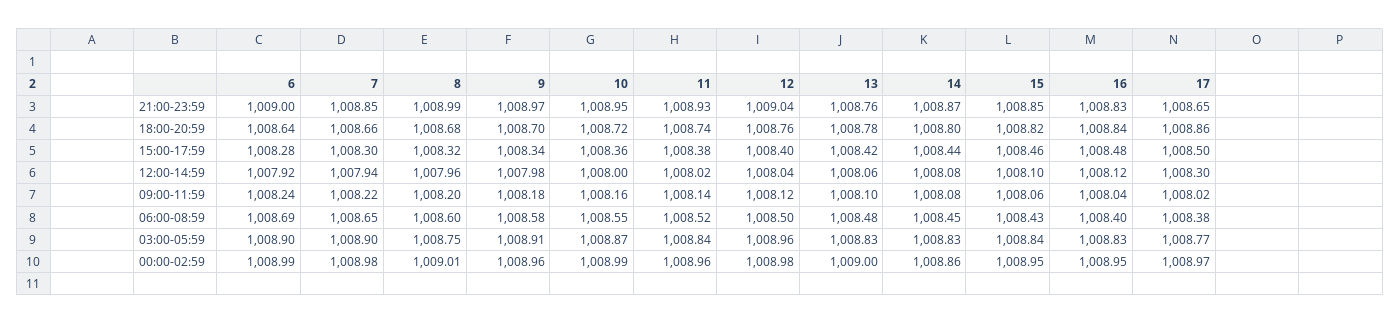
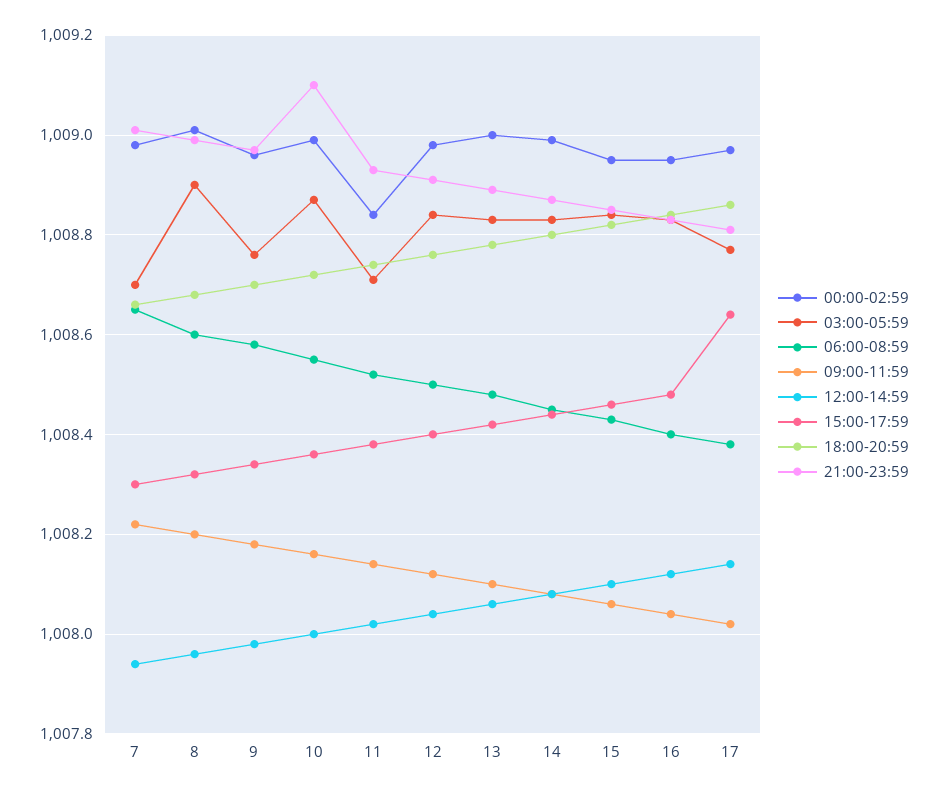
  {
    "21:00-23:59": {
-     "6": 1009,
-     "7": 1008.85,
+     "7": 1009,
      "8": 1008.99,
      "9": 1008.97,
-     "10": 1008.95,
+     "10": 1009.1,
      "11": 1008.93,
-     "12": 1009.04,
+     "12": 1008.9,
-     "13": 1008.76,
+     "13": 1008.9,
      "14": 1008.87,
      "15": 1008.85,
      "16": 1008.83,
-     "17": 1008.65
+     "17": 1008.8
    },
    "18:00-20:59": {
-     "6": 1008.64,
      "7": 1008.66,
      "8": 1008.68,
      "9": 1008.7,
      "10": 1008.72,
      "11": 1008.74,
      "12": 1008.76,
      "13": 1008.78,
      "14": 1008.8,
      "15": 1008.82,
      "16": 1008.84,
      "17": 1008.86
    },
    "15:00-17:59": {
-     "6": 1008.28,
      "7": 1008.3,
      "8": 1008.32,
      "9": 1008.34,
      "10": 1008.36,
      "11": 1008.38,
      "12": 1008.4,
      "13": 1008.42,
      "14": 1008.44,
      "15": 1008.46,
      "16": 1008.48,
-     "17": 1008.5
+     "17": 1008.65
    },
    "12:00-14:59": {
-     "6": 1007.92,
      "7": 1007.94,
      "8": 1007.96,
      "9": 1007.98,
      "10": 1008,
      "11": 1008.02,
      "12": 1008.04,
      "13": 1008.06,
      "14": 1008.08,
      "15": 1008.1,
      "16": 1008.12,
-     "17": 1008.3
+     "17": 1008.15
    },
    "09:00-11:59": {
-     "6": 1008.24,
      "7": 1008.22,
      "8": 1008.2,
      "9": 1008.18,
      "10": 1008.16,
      "11": 1008.14,
      "12": 1008.12,
      "13": 1008.1,
      "14": 1008.08,
      "15": 1008.06,
      "16": 1008.04,
      "17": 1008.02
    },
    "06:00-08:59": {
-     "6": 1008.69,
      "7": 1008.65,
      "8": 1008.6,
      "9": 1008.58,
      "10": 1008.55,
      "11": 1008.52,
      "12": 1008.5,
      "13": 1008.48,
      "14": 1008.45,
      "15": 1008.43,
      "16": 1008.4,
      "17": 1008.38
    },
    "03:00-05:59": {
-     "6": 1008.9,
-     "7": 1008.9,
+     "7": 1008.7,
-     "8": 1008.75,
+     "8": 1008.9,
-     "9": 1008.91,
+     "9": 1008.75,
      "10": 1008.87,
-     "11": 1008.84,
+     "11": 1008.7,
-     "12": 1008.96,
+     "12": 1008.85,
      "13": 1008.83,
      "14": 1008.83,
      "15": 1008.84,
      "16": 1008.83,
      "17": 1008.77
    },
    "00:00-02:59": {
-     "6": 1008.99,
      "7": 1008.98,
      "8": 1009.01,
      "9": 1008.96,
      "10": 1008.99,
-     "11": 1008.96,
+     "11": 1008.85,
      "12": 1008.98,
      "13": 1009,
-     "14": 1008.86,
+     "14": 1009,
      "15": 1008.95,
      "16": 1008.95,
      "17": 1008.97
    }
  }

